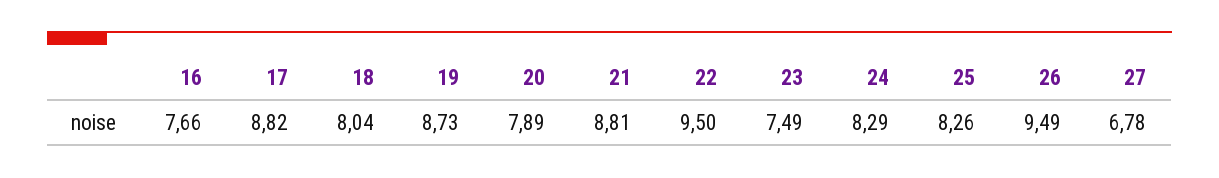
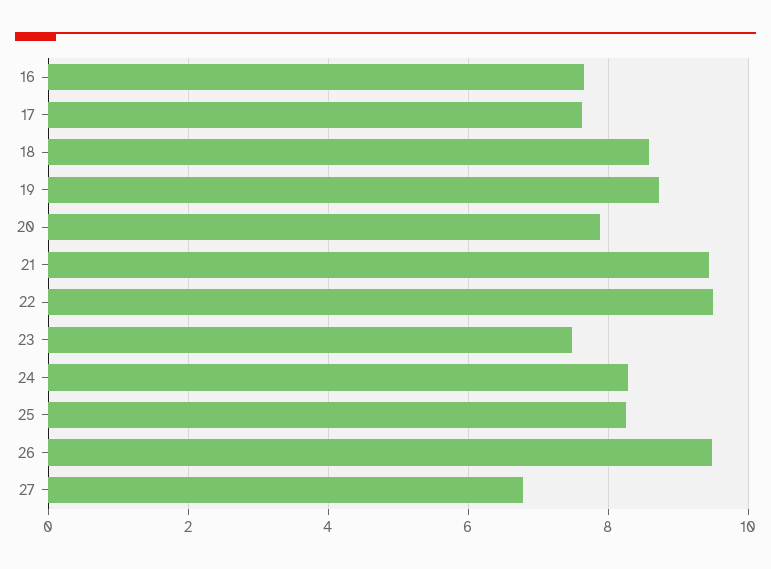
  {
    "16": 7.66,
-   "17": 8.82,
+   "17": 7.6,
-   "18": 8.04,
+   "18": 8.6,
    "19": 8.73,
    "20": 7.89,
-   "21": 8.81,
+   "21": 9.4,
    "22": 9.5,
    "23": 7.49,
    "24": 8.29,
    "25": 8.26,
    "26": 9.49,
    "27": 6.78
  }

